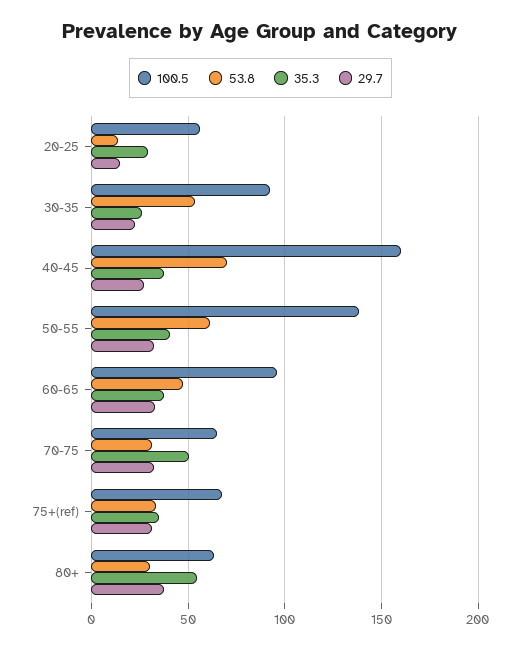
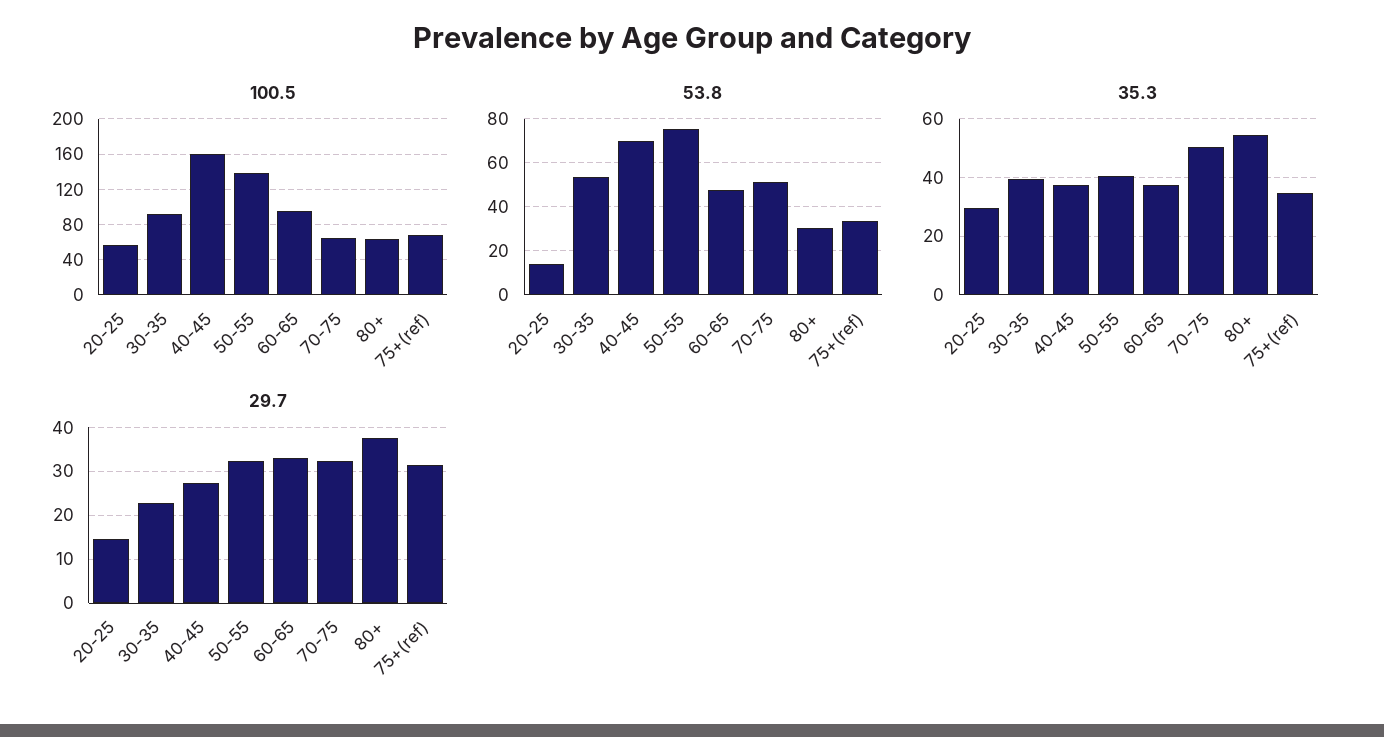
  {
    "100.5": {
      "20-25": 55,
      "30-35": 90,
      "40-45": 160,
      "50-55": 140,
      "60-65": 95,
      "70-75": 65,
      "75+(ref)": 70,
      "80+": 65
    },
    "53.8": {
      "20-25": 15,
      "30-35": 55,
      "40-45": 70,
-     "50-55": 60,
+     "50-55": 75,
      "60-65": 50,
-     "70-75": 30,
+     "70-75": 50,
      "75+(ref)": 35,
      "80+": 30
    },
    "35.3": {
      "20-25": 30,
-     "30-35": 25,
+     "30-35": 40,
      "40-45": 37.5,
      "50-55": 40,
      "60-65": 37.5,
      "70-75": 50,
      "75+(ref)": 35,
      "80+": 55
    },
    "29.7": {
      "20-25": 14,
      "30-35": 22,
      "40-45": 28,
      "50-55": 32,
      "60-65": 34,
      "70-75": 32,
      "75+(ref)": 32,
      "80+": 38
    }
  }

